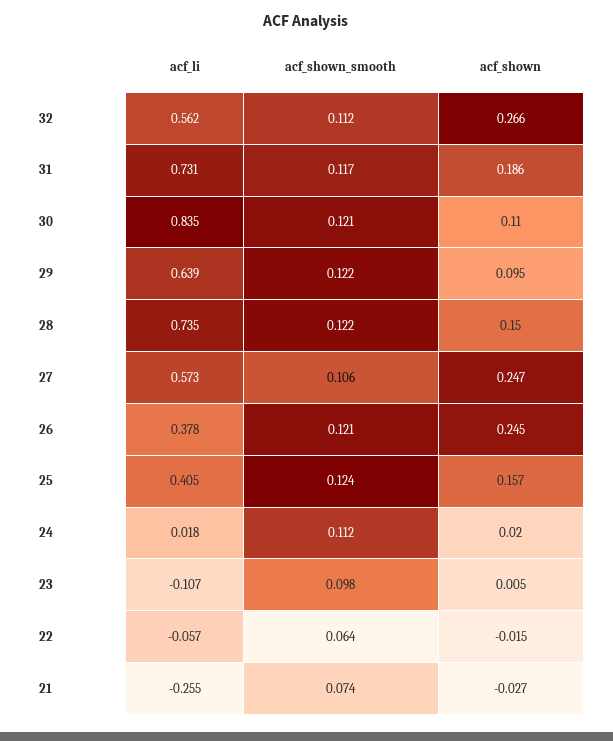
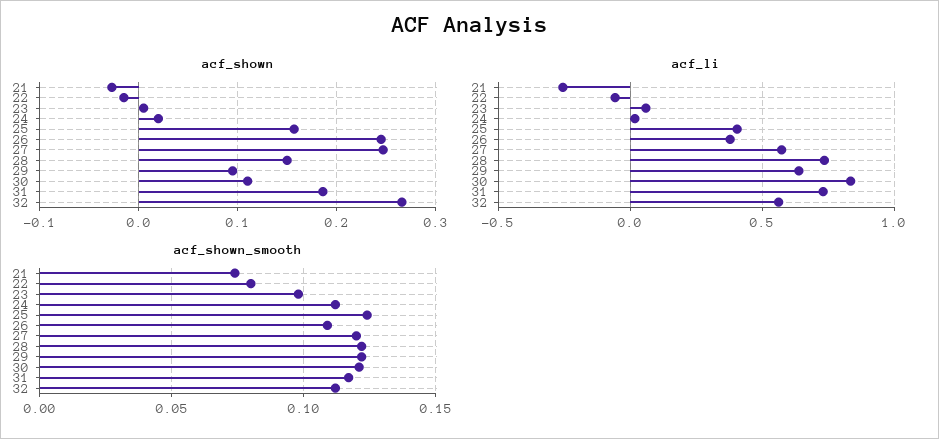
  {
    "acf_li": {
      "32": 0.562,
      "31": 0.731,
      "30": 0.835,
      "29": 0.639,
      "28": 0.735,
      "27": 0.573,
      "26": 0.378,
      "25": 0.405,
      "24": 0.018,
-     "23": -0.107,
+     "23": 0.05,
      "22": -0.057,
      "21": -0.255
    },
    "acf_shown_smooth": {
      "32": 0.112,
      "31": 0.117,
      "30": 0.121,
      "29": 0.122,
      "28": 0.122,
-     "27": 0.106,
+     "27": 0.12,
-     "26": 0.121,
+     "26": 0.11,
      "25": 0.124,
      "24": 0.112,
      "23": 0.098,
-     "22": 0.064,
+     "22": 0.08,
      "21": 0.074
    },
    "acf_shown": {
      "32": 0.266,
      "31": 0.186,
      "30": 0.11,
      "29": 0.095,
      "28": 0.15,
      "27": 0.247,
      "26": 0.245,
      "25": 0.157,
      "24": 0.02,
      "23": 0.005,
      "22": -0.015,
      "21": -0.027
    }
  }

